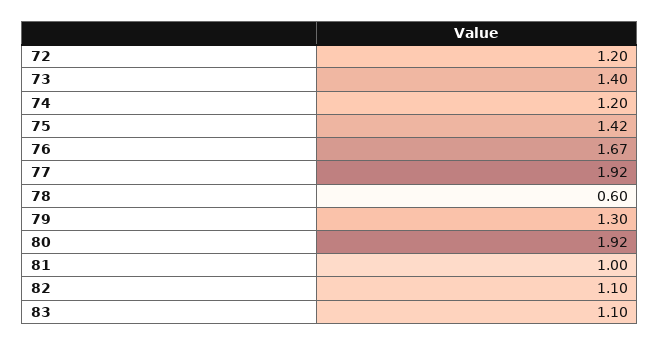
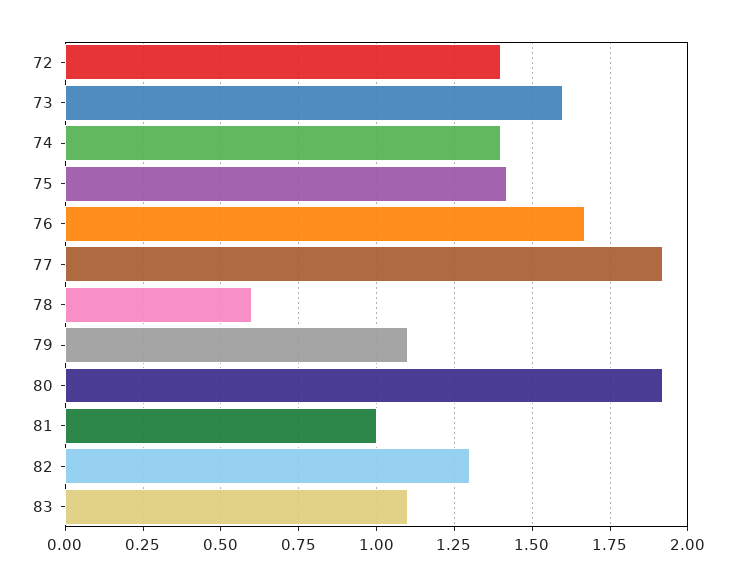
  {
-   "72": 1.2,
+   "72": 1.4,
-   "73": 1.4,
+   "73": 1.6,
-   "74": 1.2,
+   "74": 1.4,
    "75": 1.42,
    "76": 1.67,
    "77": 1.92,
    "78": 0.6,
-   "79": 1.3,
+   "79": 1.1,
    "80": 1.92,
    "81": 1,
-   "82": 1.1,
+   "82": 1.3,
    "83": 1.1
  }

